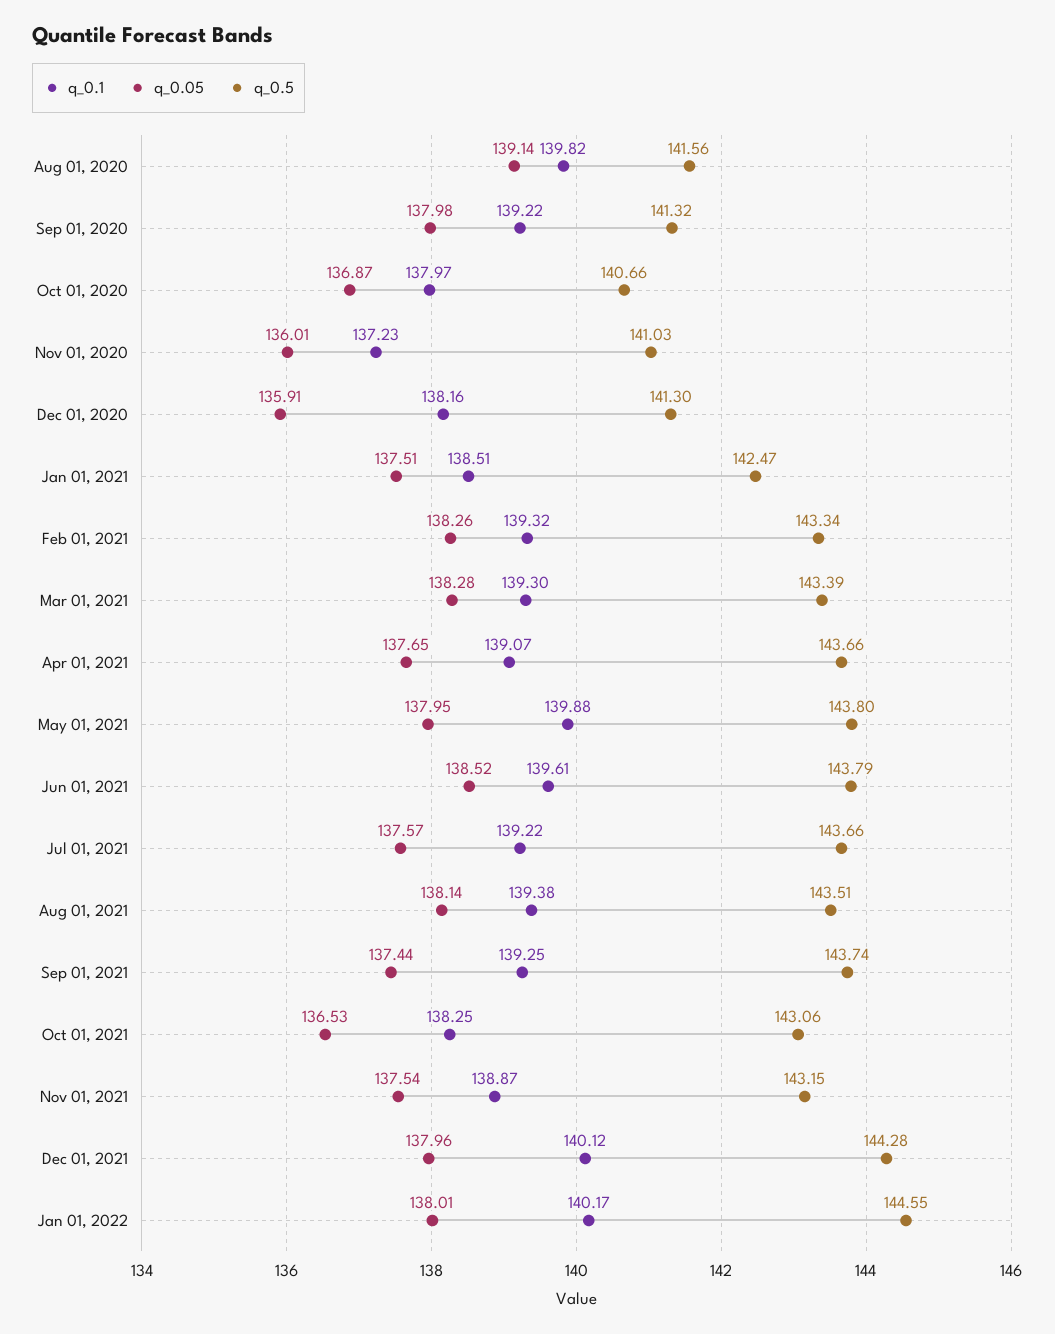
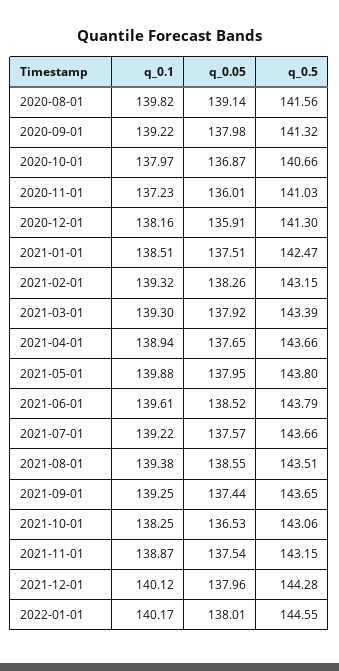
  {
    "q_0.1": {
      "Aug 01, 2020": 139.82,
      "Sep 01, 2020": 139.22,
      "Oct 01, 2020": 137.97,
      "Nov 01, 2020": 137.23,
      "Dec 01, 2020": 138.16,
      "Jan 01, 2021": 138.51,
      "Feb 01, 2021": 139.32,
      "Mar 01, 2021": 139.3,
-     "Apr 01, 2021": 139.07,
+     "Apr 01, 2021": 138.94,
      "May 01, 2021": 139.88,
      "Jun 01, 2021": 139.61,
      "Jul 01, 2021": 139.22,
      "Aug 01, 2021": 139.38,
      "Sep 01, 2021": 139.25,
      "Oct 01, 2021": 138.25,
      "Nov 01, 2021": 138.87,
      "Dec 01, 2021": 140.12,
      "Jan 01, 2022": 140.17
    },
    "q_0.05": {
      "Aug 01, 2020": 139.14,
      "Sep 01, 2020": 137.98,
      "Oct 01, 2020": 136.87,
      "Nov 01, 2020": 136.01,
      "Dec 01, 2020": 135.91,
      "Jan 01, 2021": 137.51,
      "Feb 01, 2021": 138.26,
-     "Mar 01, 2021": 138.28,
+     "Mar 01, 2021": 137.92,
      "Apr 01, 2021": 137.65,
      "May 01, 2021": 137.95,
      "Jun 01, 2021": 138.52,
      "Jul 01, 2021": 137.57,
-     "Aug 01, 2021": 138.14,
+     "Aug 01, 2021": 138.55,
      "Sep 01, 2021": 137.44,
      "Oct 01, 2021": 136.53,
      "Nov 01, 2021": 137.54,
      "Dec 01, 2021": 137.96,
      "Jan 01, 2022": 138.01
    },
    "q_0.5": {
      "Aug 01, 2020": 141.56,
      "Sep 01, 2020": 141.32,
      "Oct 01, 2020": 140.66,
      "Nov 01, 2020": 141.03,
      "Dec 01, 2020": 141.3,
      "Jan 01, 2021": 142.47,
-     "Feb 01, 2021": 143.34,
+     "Feb 01, 2021": 143.15,
      "Mar 01, 2021": 143.39,
      "Apr 01, 2021": 143.66,
      "May 01, 2021": 143.8,
      "Jun 01, 2021": 143.79,
      "Jul 01, 2021": 143.66,
      "Aug 01, 2021": 143.51,
-     "Sep 01, 2021": 143.74,
+     "Sep 01, 2021": 143.65,
      "Oct 01, 2021": 143.06,
      "Nov 01, 2021": 143.15,
      "Dec 01, 2021": 144.28,
      "Jan 01, 2022": 144.55
    }
  }

